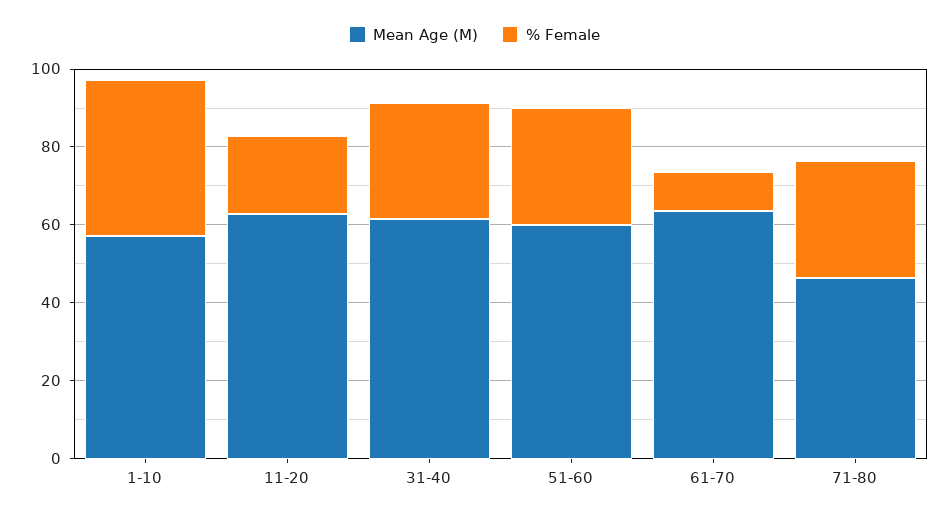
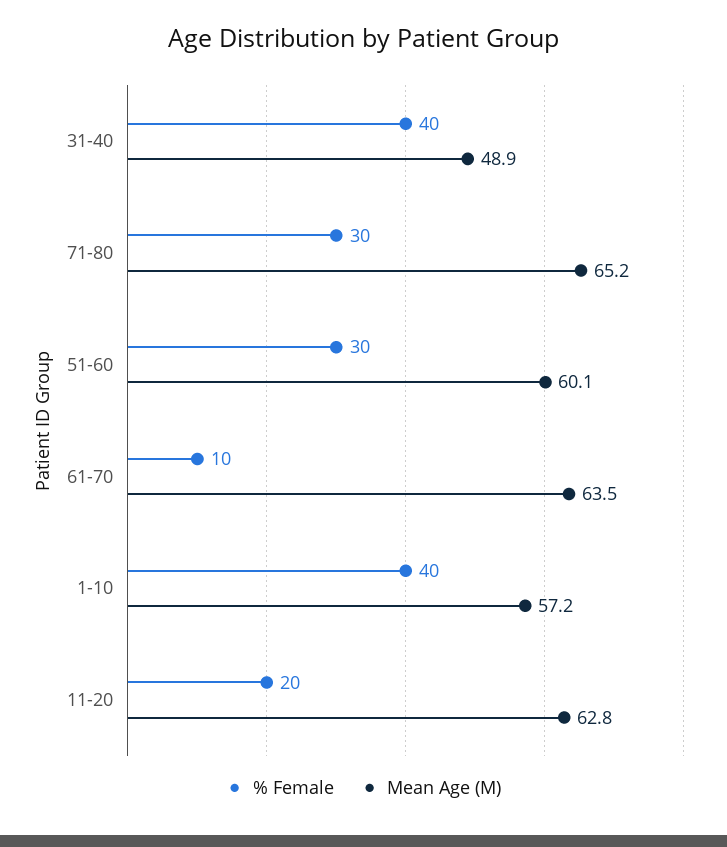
  {
    "Mean Age (M)": {
      "1-10": 57.2,
      "11-20": 62.8,
-     "31-40": 60,
+     "31-40": 48.9,
      "51-60": 60.1,
      "61-70": 63.5,
-     "71-80": 45
+     "71-80": 65.2
    },
    "% Female": {
      "1-10": 40,
      "11-20": 20,
-     "31-40": 30,
+     "31-40": 40,
      "51-60": 30,
      "61-70": 10,
      "71-80": 30
    }
  }

